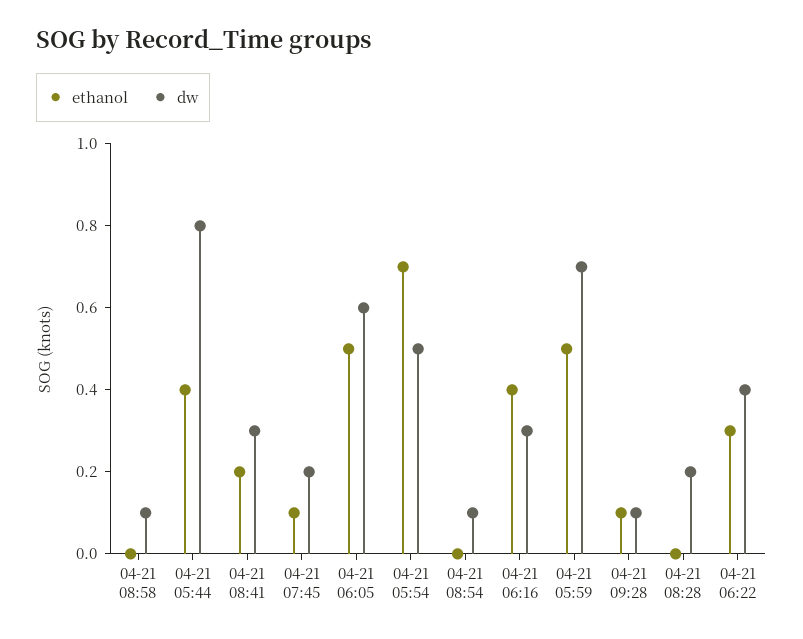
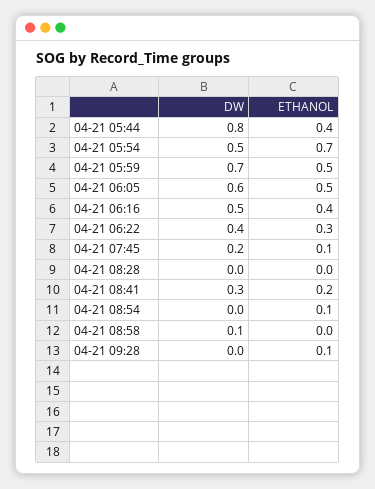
  {
    "ethanol": {
      "04-21 08:58": 0,
      "04-21 05:44": 0.4,
      "04-21 08:41": 0.2,
      "04-21 07:45": 0.1,
      "04-21 06:05": 0.5,
      "04-21 05:54": 0.7,
-     "04-21 08:54": 0,
+     "04-21 08:54": 0.1,
      "04-21 06:16": 0.4,
      "04-21 05:59": 0.5,
      "04-21 09:28": 0.1,
      "04-21 08:28": 0,
      "04-21 06:22": 0.3
    },
    "dw": {
      "04-21 08:58": 0.1,
      "04-21 05:44": 0.8,
      "04-21 08:41": 0.3,
      "04-21 07:45": 0.2,
      "04-21 06:05": 0.6,
      "04-21 05:54": 0.5,
-     "04-21 08:54": 0.1,
+     "04-21 08:54": 0,
-     "04-21 06:16": 0.3,
+     "04-21 06:16": 0.5,
      "04-21 05:59": 0.7,
-     "04-21 09:28": 0.1,
+     "04-21 09:28": 0,
-     "04-21 08:28": 0.2,
+     "04-21 08:28": 0,
      "04-21 06:22": 0.4
    }
  }

